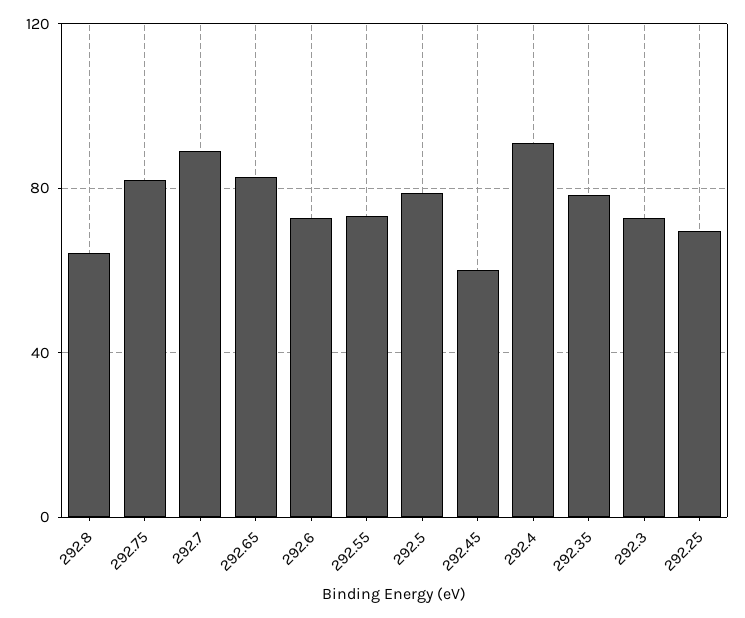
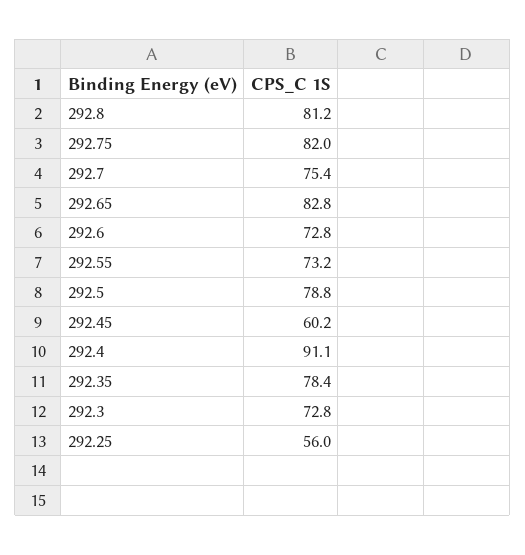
  {
-   "292.8": 65,
+   "292.8": 81.2,
    "292.75": 82,
-   "292.7": 90,
+   "292.7": 75.4,
    "292.65": 82.8,
    "292.6": 72.8,
    "292.55": 73.2,
    "292.5": 78.8,
    "292.45": 60.2,
    "292.4": 91.1,
    "292.35": 78.4,
    "292.3": 72.8,
-   "292.25": 70
+   "292.25": 56
  }

